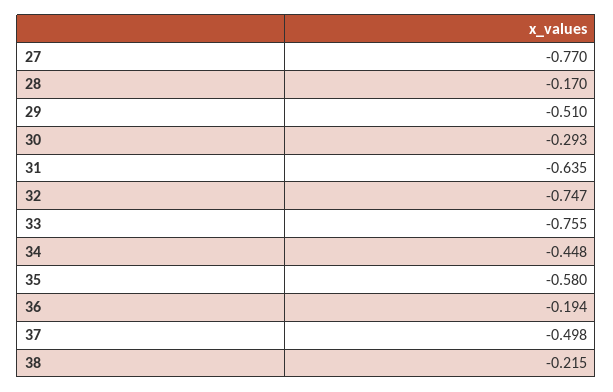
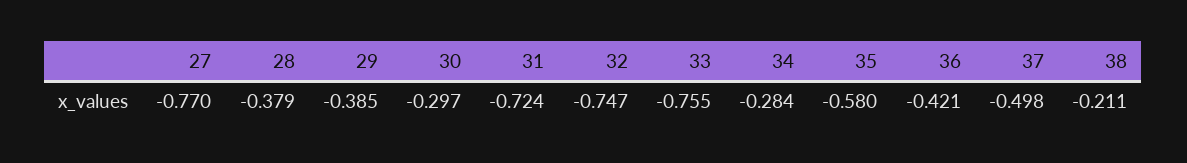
  {
    "27": -0.77,
-   "28": -0.17,
+   "28": -0.379,
-   "29": -0.51,
+   "29": -0.385,
-   "30": -0.293,
+   "30": -0.297,
-   "31": -0.635,
+   "31": -0.724,
    "32": -0.747,
    "33": -0.755,
-   "34": -0.448,
+   "34": -0.284,
    "35": -0.58,
-   "36": -0.194,
+   "36": -0.421,
    "37": -0.498,
-   "38": -0.215
+   "38": -0.211
  }

